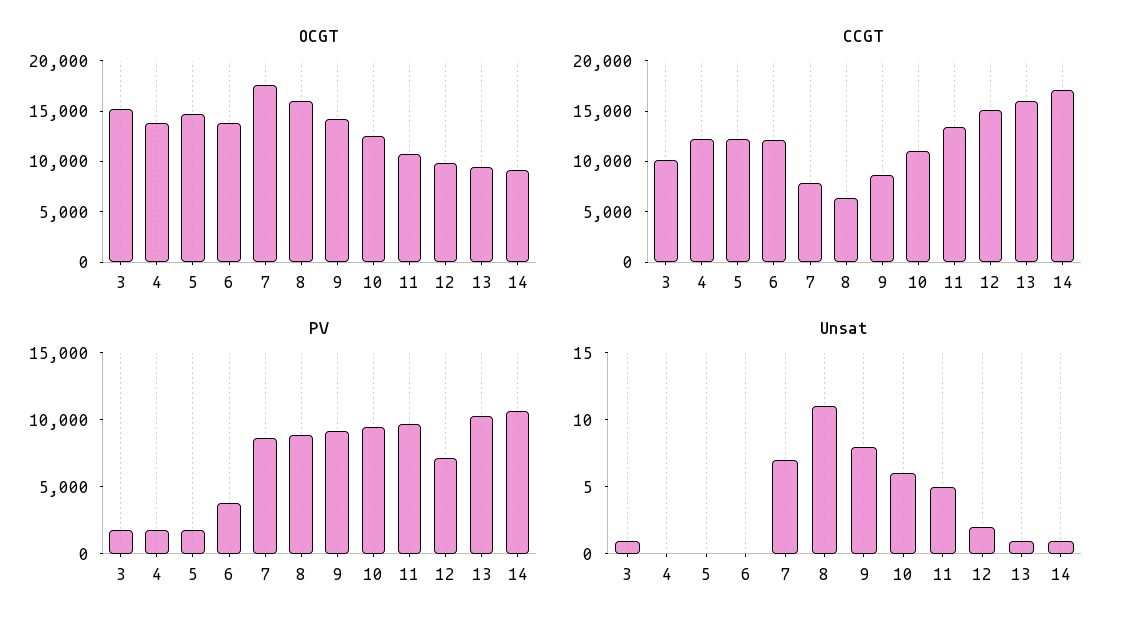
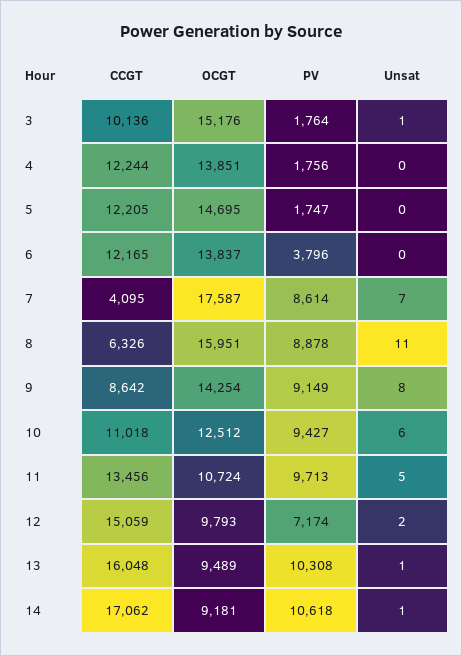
  {
    "OCGT": {
      "3": 15176,
      "4": 13851,
      "5": 14695,
      "6": 13837,
      "7": 17587,
      "8": 15951,
      "9": 14254,
      "10": 12512,
      "11": 10724,
      "12": 9793,
      "13": 9489,
      "14": 9181
    },
    "CCGT": {
      "3": 10136,
      "4": 12244,
      "5": 12205,
      "6": 12165,
-     "7": 8000,
+     "7": 4095,
      "8": 6326,
      "9": 8642,
      "10": 11018,
      "11": 13456,
      "12": 15059,
      "13": 16048,
      "14": 17062
    },
    "PV": {
      "3": 1764,
      "4": 1756,
      "5": 1747,
      "6": 3796,
      "7": 8614,
      "8": 8878,
      "9": 9149,
      "10": 9427,
      "11": 9713,
      "12": 7174,
      "13": 10308,
      "14": 10618
    },
    "Unsat": {
      "3": 1,
      "4": 0,
      "5": 0,
      "6": 0,
      "7": 7,
      "8": 11,
      "9": 8,
      "10": 6,
      "11": 5,
      "12": 2,
      "13": 1,
      "14": 1
    }
  }

